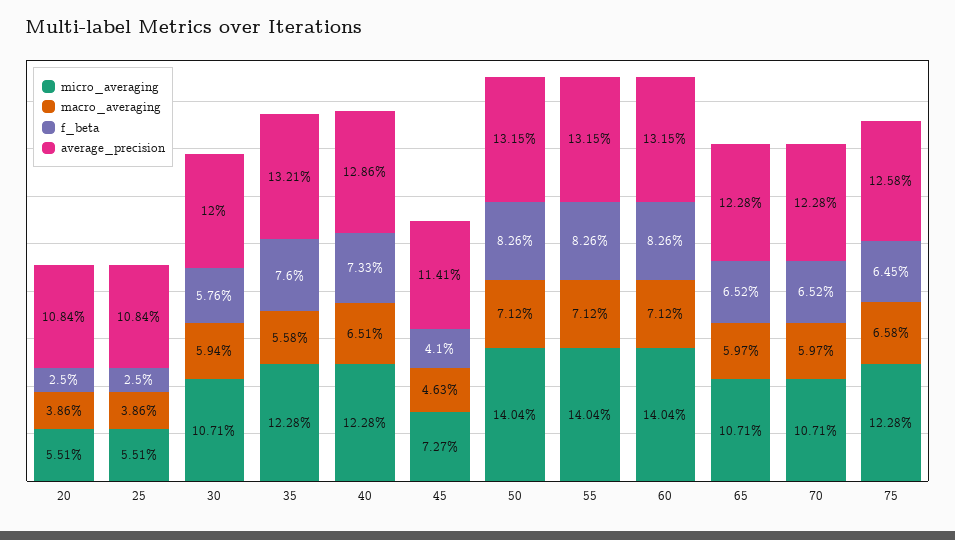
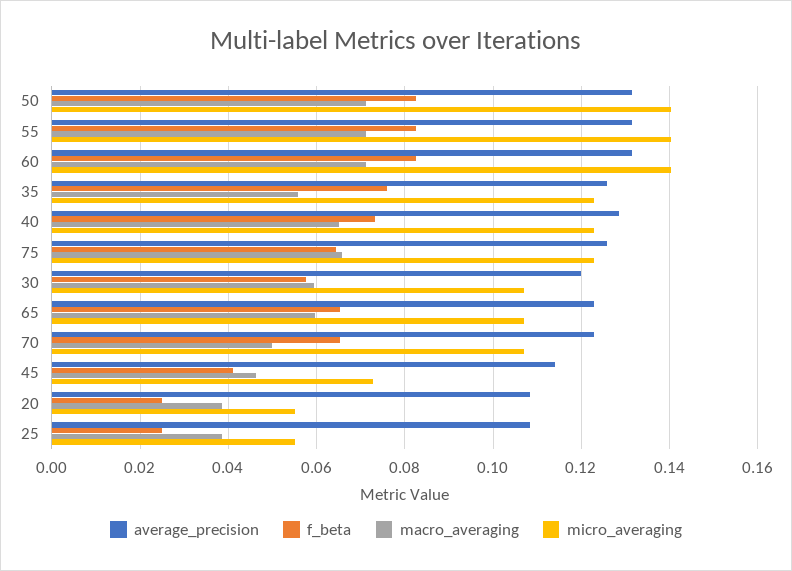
  {
    "micro_averaging": {
      "20": 0.0551,
      "25": 0.0551,
      "30": 0.1071,
      "35": 0.1228,
      "40": 0.1228,
      "45": 0.0727,
      "50": 0.1404,
      "55": 0.1404,
      "60": 0.1404,
      "65": 0.1071,
      "70": 0.1071,
      "75": 0.1228
    },
    "macro_averaging": {
      "20": 0.0386,
      "25": 0.0386,
      "30": 0.0594,
      "35": 0.0558,
      "40": 0.0651,
      "45": 0.0463,
      "50": 0.0712,
      "55": 0.0712,
      "60": 0.0712,
      "65": 0.0597,
-     "70": 0.0597,
+     "70": 0.05,
      "75": 0.0658
    },
    "f_beta": {
      "20": 0.025,
      "25": 0.025,
      "30": 0.0576,
      "35": 0.076,
      "40": 0.0733,
      "45": 0.041,
      "50": 0.0826,
      "55": 0.0826,
      "60": 0.0826,
      "65": 0.0652,
      "70": 0.0652,
      "75": 0.0645
    },
    "average_precision": {
      "20": 0.1084,
      "25": 0.1084,
      "30": 0.12,
-     "35": 0.1321,
+     "35": 0.126,
      "40": 0.1286,
      "45": 0.1141,
      "50": 0.1315,
      "55": 0.1315,
      "60": 0.1315,
      "65": 0.1228,
      "70": 0.1228,
      "75": 0.1258
    }
  }

